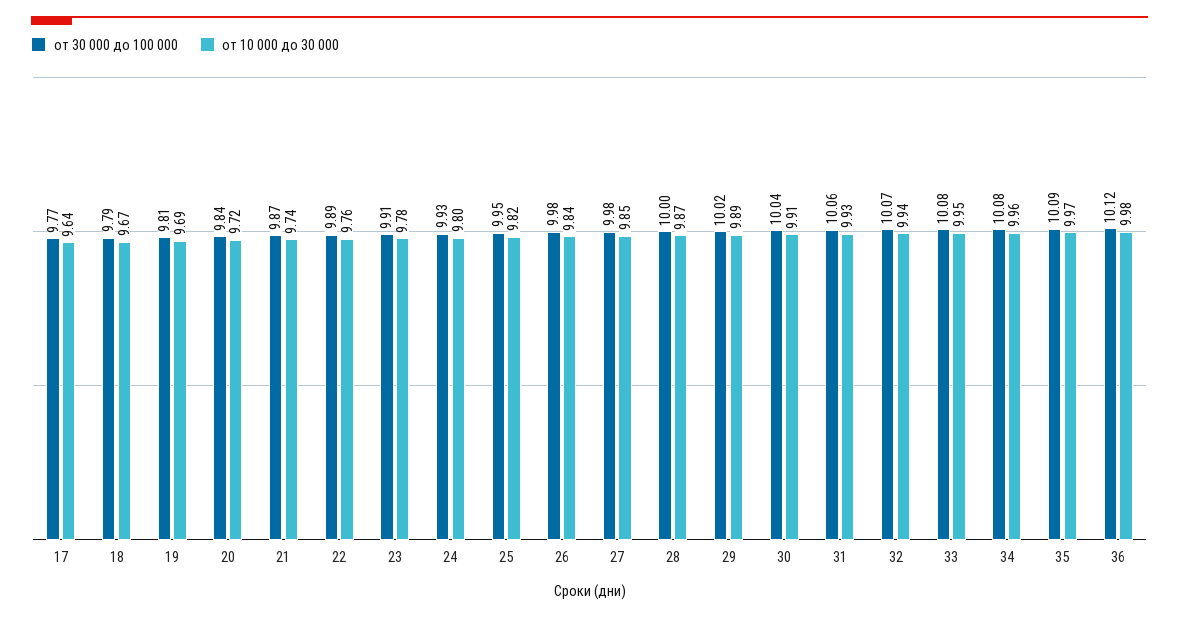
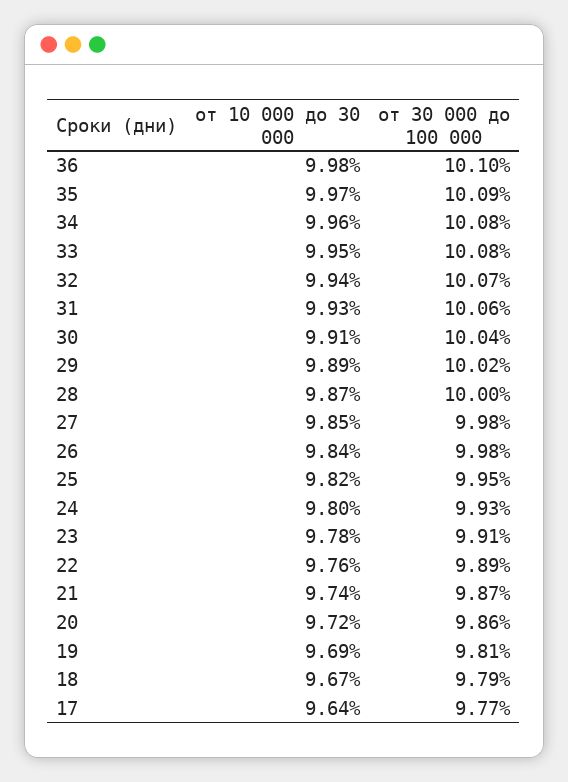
  {
    "от 30 000 до 100 000": {
      "17": 9.77,
      "18": 9.79,
      "19": 9.81,
-     "20": 9.84,
+     "20": 9.86,
      "21": 9.87,
      "22": 9.89,
      "23": 9.91,
      "24": 9.93,
      "25": 9.95,
      "26": 9.98,
      "27": 9.98,
      "28": 10,
      "29": 10.02,
      "30": 10.04,
      "31": 10.06,
      "32": 10.07,
      "33": 10.08,
      "34": 10.08,
      "35": 10.09,
-     "36": 10.12
+     "36": 10.1
    },
    "от 10 000 до 30 000": {
      "17": 9.64,
      "18": 9.67,
      "19": 9.69,
      "20": 9.72,
      "21": 9.74,
      "22": 9.76,
      "23": 9.78,
      "24": 9.8,
      "25": 9.82,
      "26": 9.84,
      "27": 9.85,
      "28": 9.87,
      "29": 9.89,
      "30": 9.91,
      "31": 9.93,
      "32": 9.94,
      "33": 9.95,
      "34": 9.96,
      "35": 9.97,
      "36": 9.98
    }
  }

